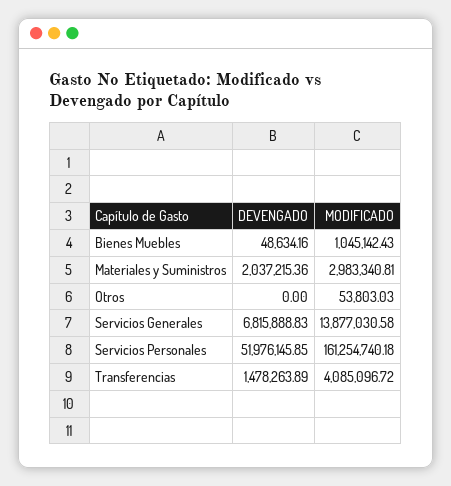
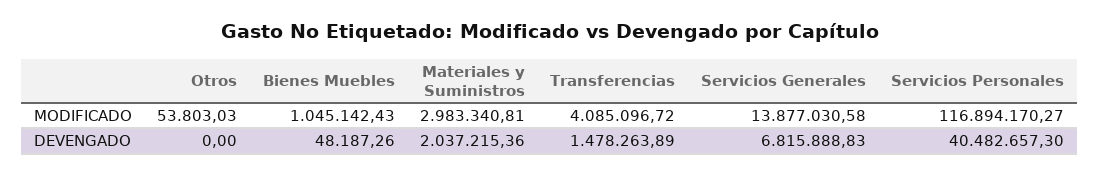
  {
    "DEVENGADO": {
-     "Bienes Muebles": 48634.16,
+     "Bienes Muebles": 48187.26,
      "Materiales y Suministros": 2037215.36,
      "Otros": 0,
      "Servicios Generales": 6815888.83,
-     "Servicios Personales": 51976145.85,
+     "Servicios Personales": 40482657.3,
      "Transferencias": 1478263.89
    },
    "MODIFICADO": {
      "Bienes Muebles": 1045142.43,
      "Materiales y Suministros": 2983340.81,
      "Otros": 53803.03,
      "Servicios Generales": 13877030.58,
-     "Servicios Personales": 161254740.18,
+     "Servicios Personales": 116894170.27,
      "Transferencias": 4085096.72
    }
  }

